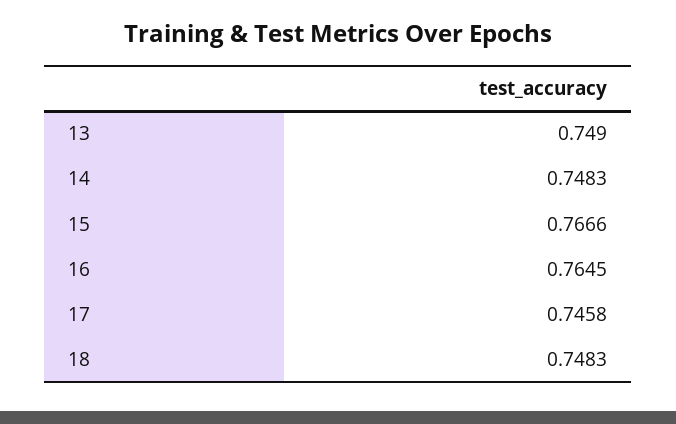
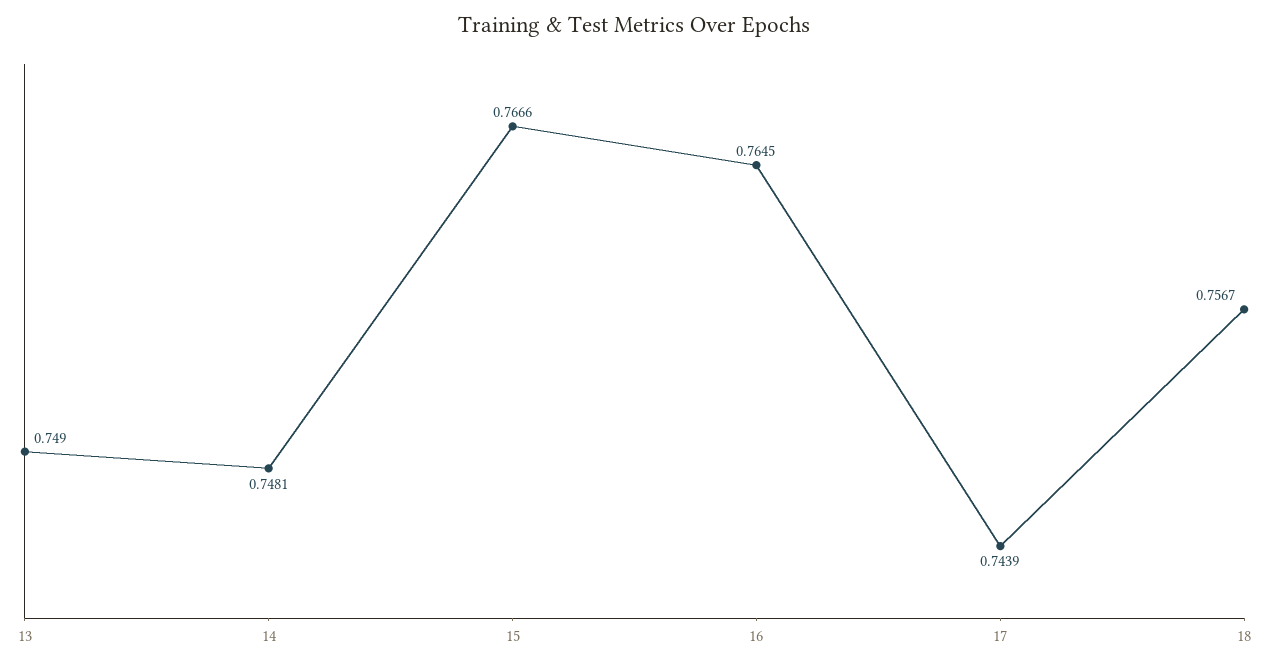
  {
    "13": 0.749,
-   "14": 0.7483,
+   "14": 0.7481,
    "15": 0.7666,
    "16": 0.7645,
-   "17": 0.7458,
+   "17": 0.7439,
-   "18": 0.7483
+   "18": 0.7567
  }

